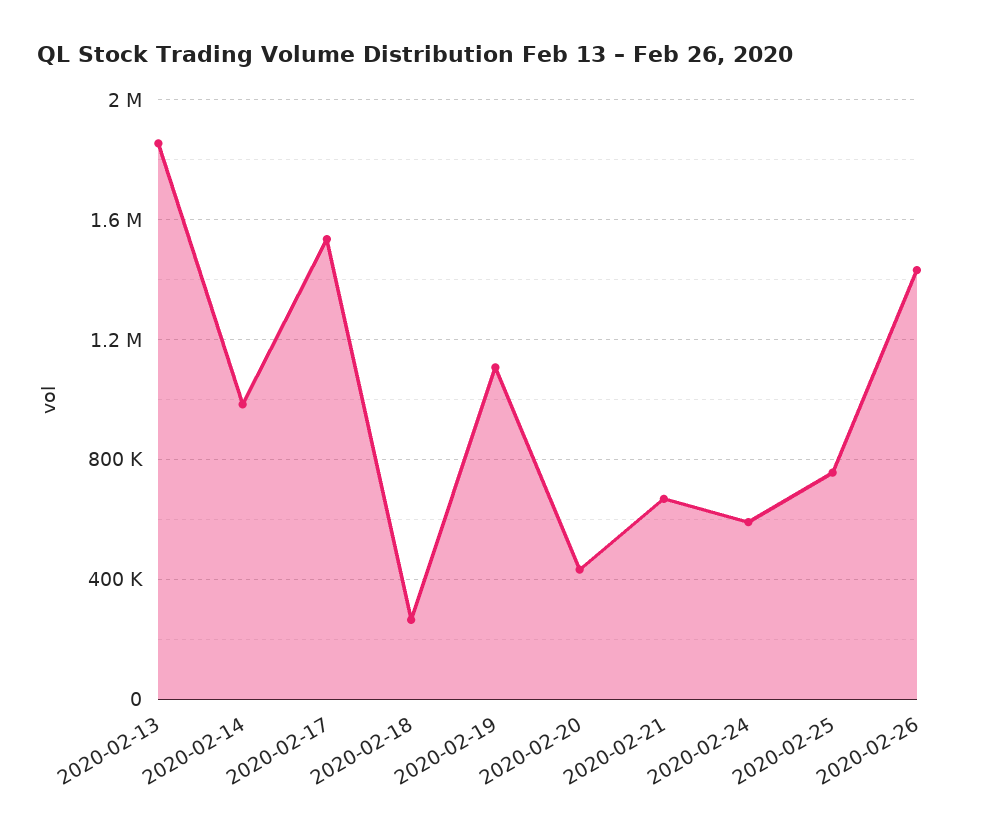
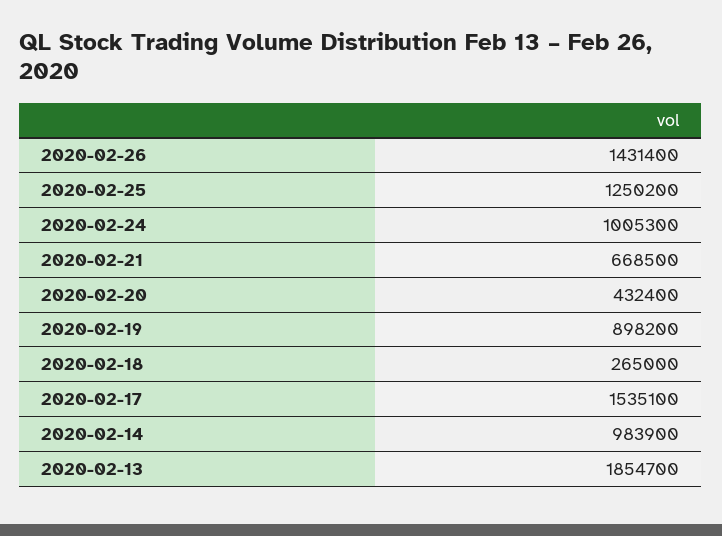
  {
    "2020-02-13": 1854700,
    "2020-02-14": 983900,
    "2020-02-17": 1535100,
    "2020-02-18": 265000,
-   "2020-02-19": 1100000,
+   "2020-02-19": 898200,
    "2020-02-20": 432400,
    "2020-02-21": 668500,
-   "2020-02-24": 600000,
+   "2020-02-24": 1005300,
-   "2020-02-25": 750000,
+   "2020-02-25": 1250200,
    "2020-02-26": 1431400
  }

